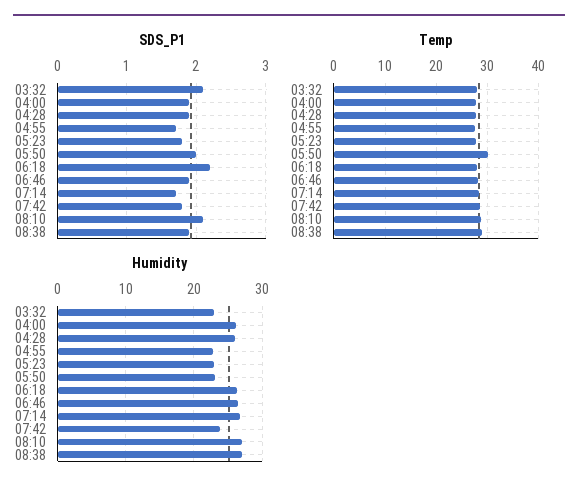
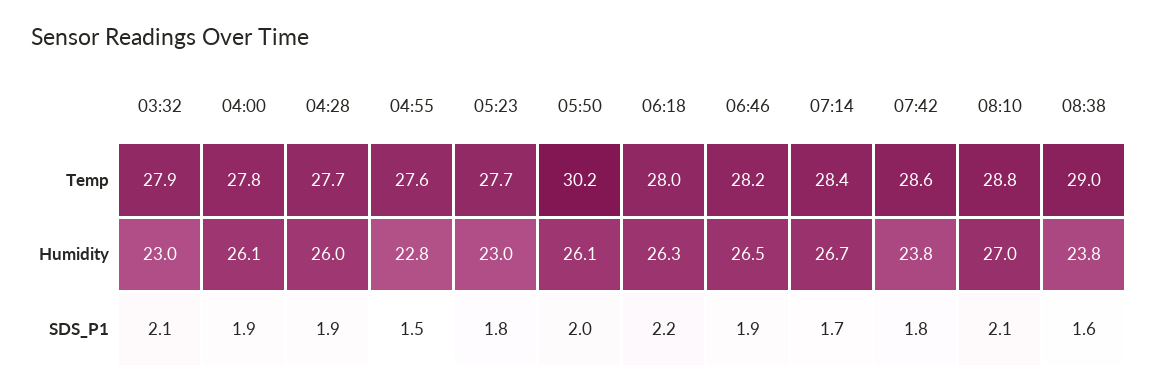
  {
    "SDS_P1": {
      "03:32": 2.1,
      "04:00": 1.9,
      "04:28": 1.9,
-     "04:55": 1.7,
+     "04:55": 1.5,
      "05:23": 1.8,
      "05:50": 2,
      "06:18": 2.2,
      "06:46": 1.9,
      "07:14": 1.7,
      "07:42": 1.8,
      "08:10": 2.1,
-     "08:38": 1.9
+     "08:38": 1.6
    },
    "Temp": {
      "03:32": 27.9,
      "04:00": 27.8,
      "04:28": 27.7,
      "04:55": 27.6,
      "05:23": 27.7,
      "05:50": 30.2,
      "06:18": 28,
      "06:46": 28.2,
      "07:14": 28.4,
      "07:42": 28.6,
      "08:10": 28.8,
      "08:38": 29
    },
    "Humidity": {
      "03:32": 23,
      "04:00": 26.1,
      "04:28": 26,
      "04:55": 22.8,
      "05:23": 23,
-     "05:50": 23,
+     "05:50": 26.1,
      "06:18": 26.3,
      "06:46": 26.5,
      "07:14": 26.7,
      "07:42": 23.8,
      "08:10": 27,
-     "08:38": 27
+     "08:38": 23.8
    }
  }

